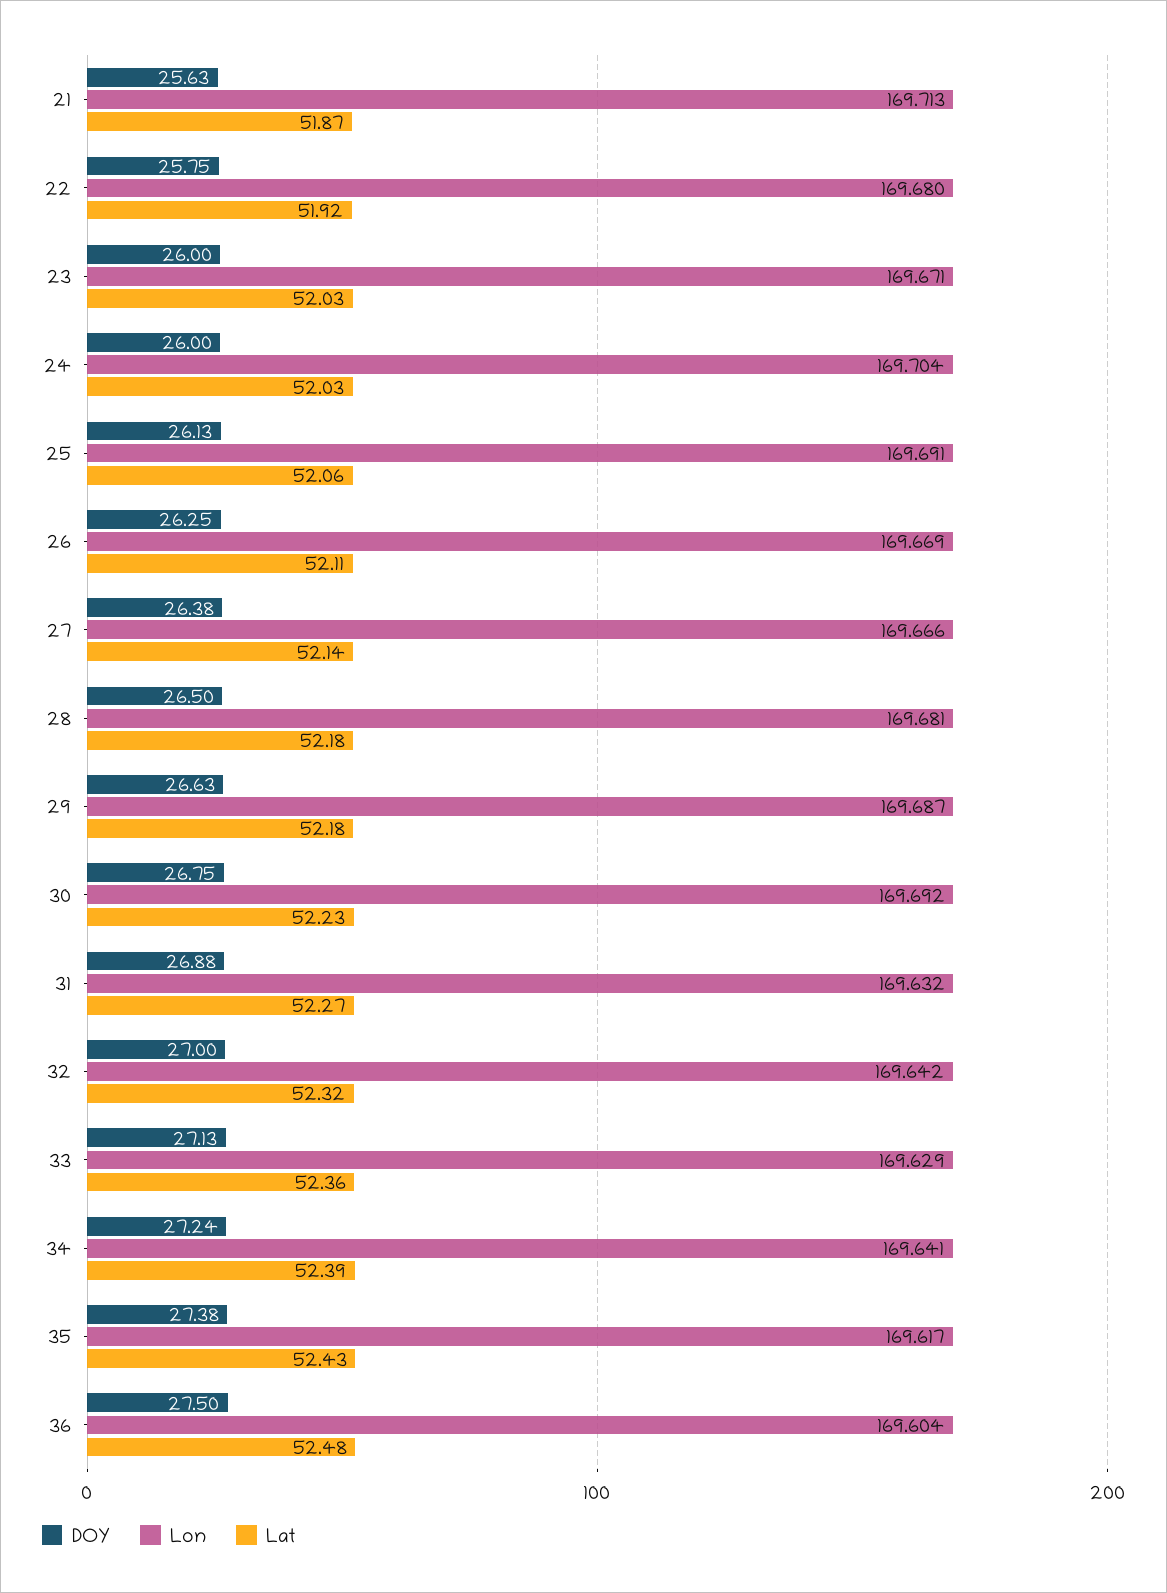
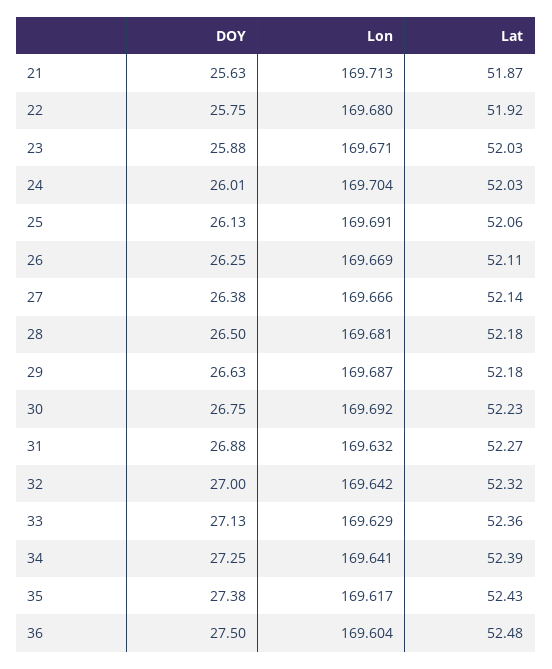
  {
    "DOY": {
      "21": 25.63,
      "22": 25.75,
-     "23": 26,
+     "23": 25.88,
-     "24": 26,
+     "24": 26.01,
      "25": 26.13,
      "26": 26.25,
      "27": 26.38,
      "28": 26.5,
      "29": 26.63,
      "30": 26.75,
      "31": 26.88,
      "32": 27,
      "33": 27.13,
-     "34": 27.24,
+     "34": 27.25,
      "35": 27.38,
      "36": 27.5
    },
    "Lon": {
      "21": 169.713,
      "22": 169.68,
      "23": 169.671,
      "24": 169.704,
      "25": 169.691,
      "26": 169.669,
      "27": 169.666,
      "28": 169.681,
      "29": 169.687,
      "30": 169.692,
      "31": 169.632,
      "32": 169.642,
      "33": 169.629,
      "34": 169.641,
      "35": 169.617,
      "36": 169.604
    },
    "Lat": {
      "21": 51.87,
      "22": 51.92,
      "23": 52.03,
      "24": 52.03,
      "25": 52.06,
      "26": 52.11,
      "27": 52.14,
      "28": 52.18,
      "29": 52.18,
      "30": 52.23,
      "31": 52.27,
      "32": 52.32,
      "33": 52.36,
      "34": 52.39,
      "35": 52.43,
      "36": 52.48
    }
  }

